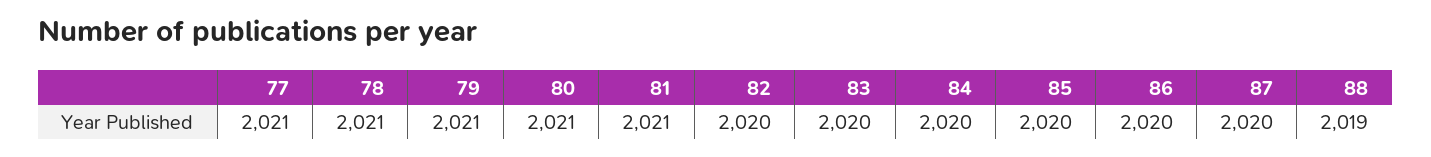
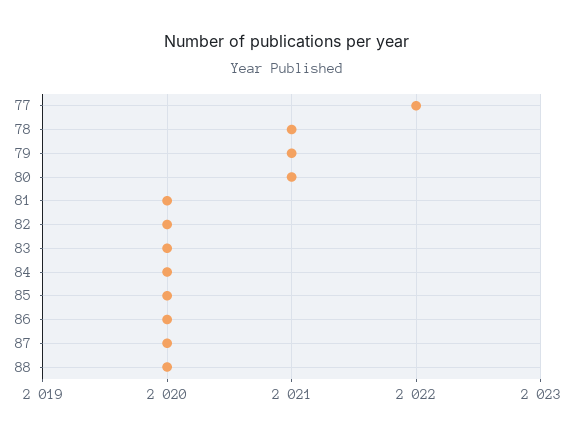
  {
-   "77": 2021,
+   "77": 2022,
    "78": 2021,
    "79": 2021,
    "80": 2021,
-   "81": 2021,
+   "81": 2020,
    "82": 2020,
    "83": 2020,
    "84": 2020,
    "85": 2020,
    "86": 2020,
    "87": 2020,
-   "88": 2019
+   "88": 2020
  }

